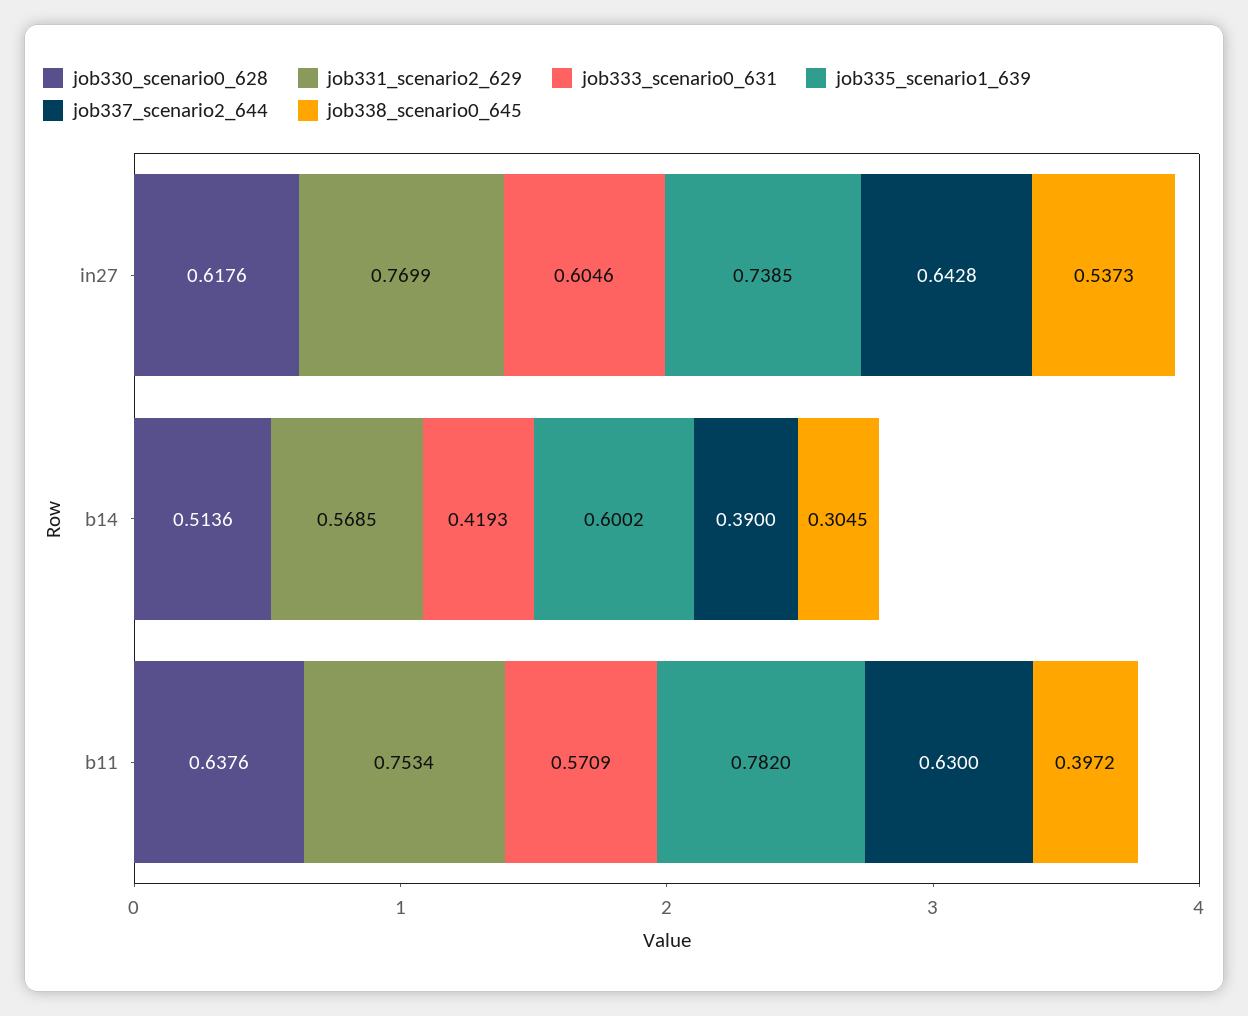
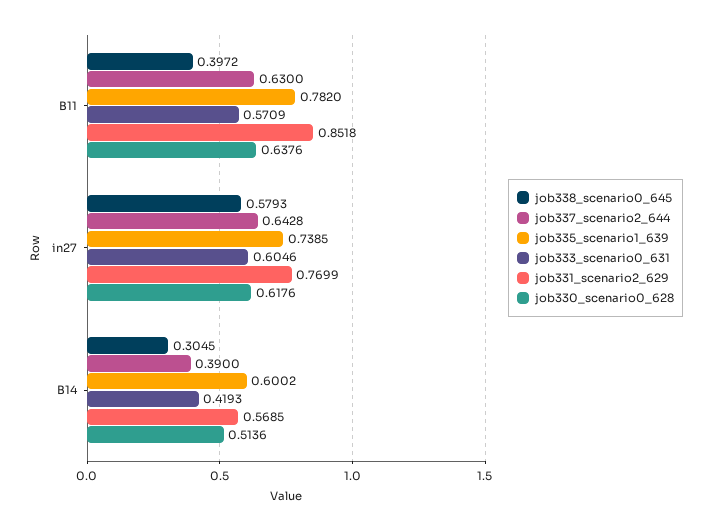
  {
    "job330_scenario0_628": {
      "in27": 0.6176,
      "b14": 0.5136,
      "b11": 0.6376
    },
    "job331_scenario2_629": {
      "in27": 0.7699,
      "b14": 0.5685,
-     "b11": 0.7534
+     "b11": 0.8518
    },
    "job333_scenario0_631": {
      "in27": 0.6046,
      "b14": 0.4193,
      "b11": 0.5709
    },
    "job335_scenario1_639": {
      "in27": 0.7385,
      "b14": 0.6002,
      "b11": 0.782
    },
    "job337_scenario2_644": {
      "in27": 0.6428,
      "b14": 0.39,
      "b11": 0.63
    },
    "job338_scenario0_645": {
-     "in27": 0.5373,
+     "in27": 0.5793,
      "b14": 0.3045,
      "b11": 0.3972
    }
  }

